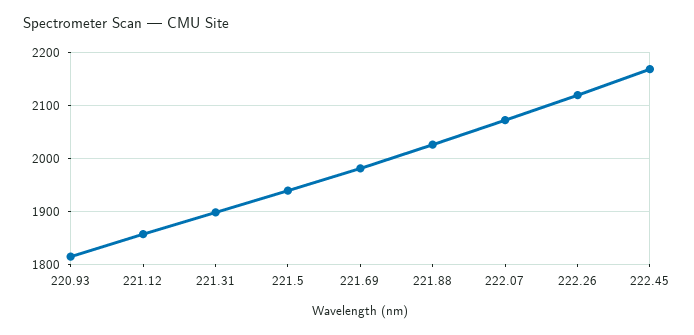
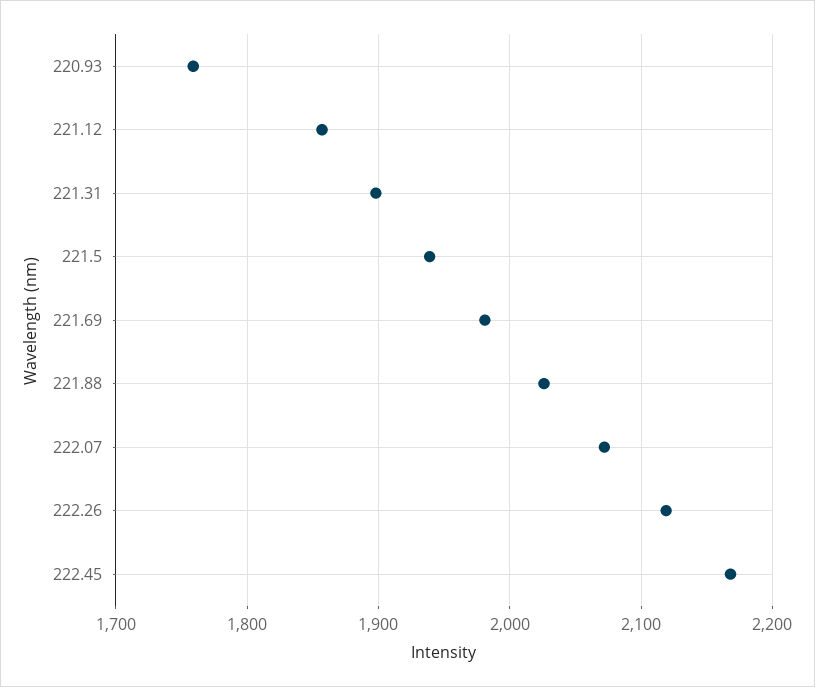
  {
-   "220.93": 1820,
+   "220.93": 1760,
    "221.12": 1860,
    "221.31": 1900,
    "221.5": 1940,
    "221.69": 1980,
    "221.88": 2030,
    "222.07": 2070,
    "222.26": 2120,
    "222.45": 2170
  }

